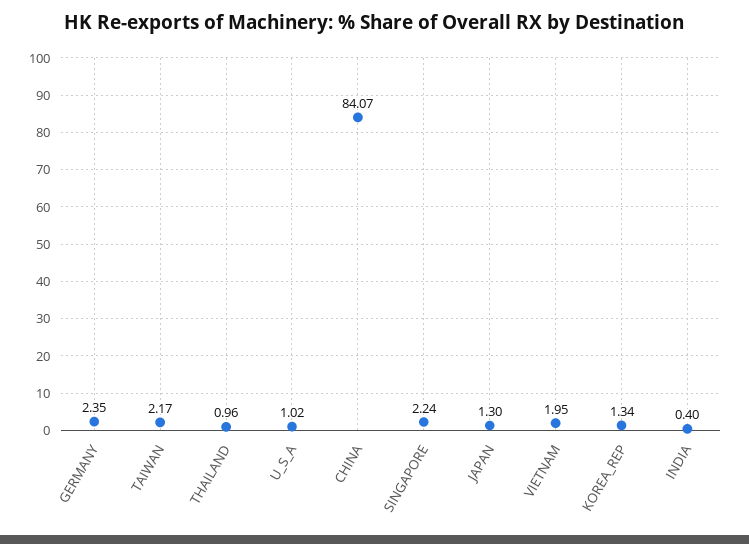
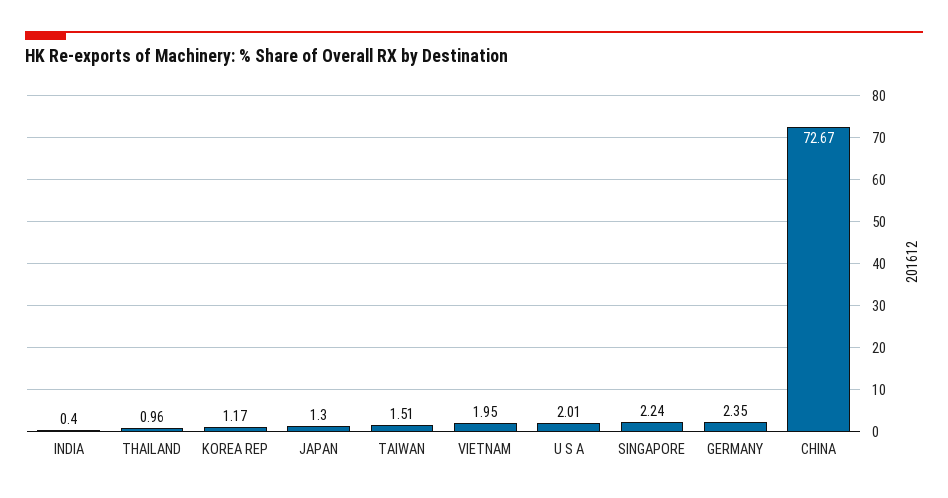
  {
    "GERMANY": 2.35,
-   "TAIWAN": 2.17,
+   "TAIWAN": 1.51,
    "THAILAND": 0.96,
-   "U_S_A": 1.02,
+   "U_S_A": 2.01,
-   "CHINA": 84.07,
+   "CHINA": 72.67,
    "SINGAPORE": 2.24,
    "JAPAN": 1.3,
    "VIETNAM": 1.95,
-   "KOREA_REP": 1.34,
+   "KOREA_REP": 1.17,
    "INDIA": 0.4
  }

